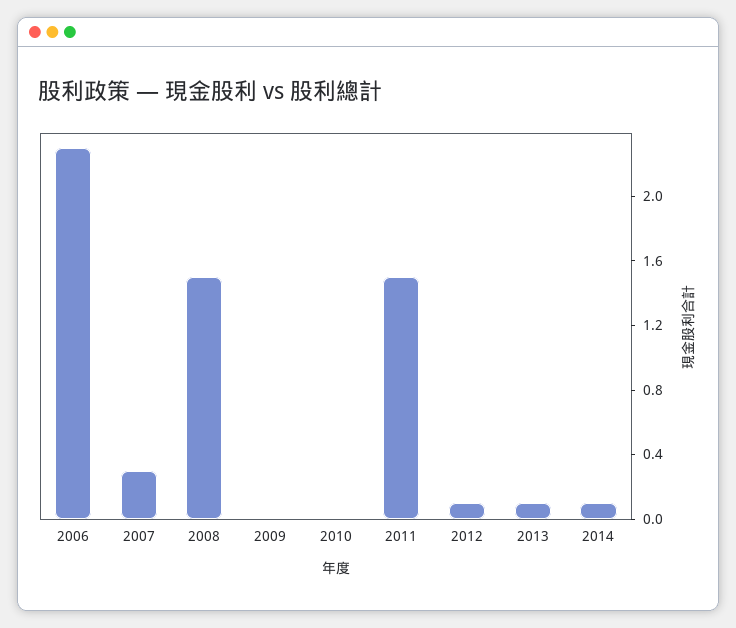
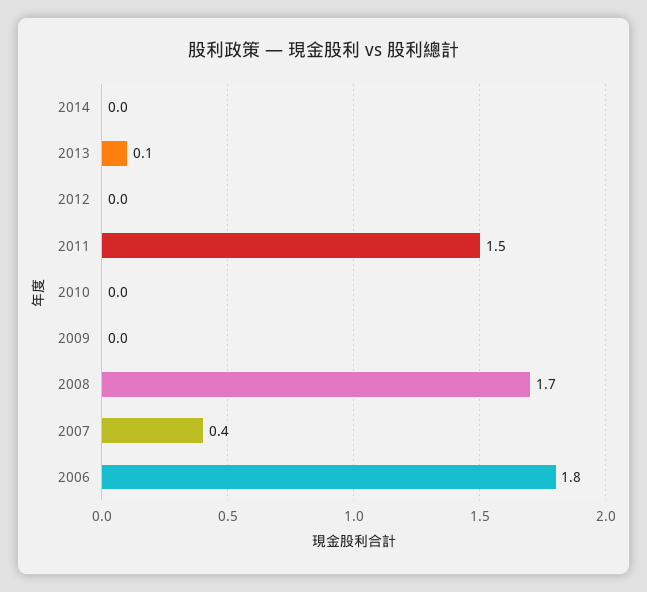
  {
-   "2006": 2.3,
+   "2006": 1.8,
-   "2007": 0.3,
+   "2007": 0.4,
-   "2008": 1.5,
+   "2008": 1.7,
    "2009": 0,
    "2010": 0,
    "2011": 1.5,
-   "2012": 0.1,
+   "2012": 0,
    "2013": 0.1,
-   "2014": 0.1
+   "2014": 0
  }

